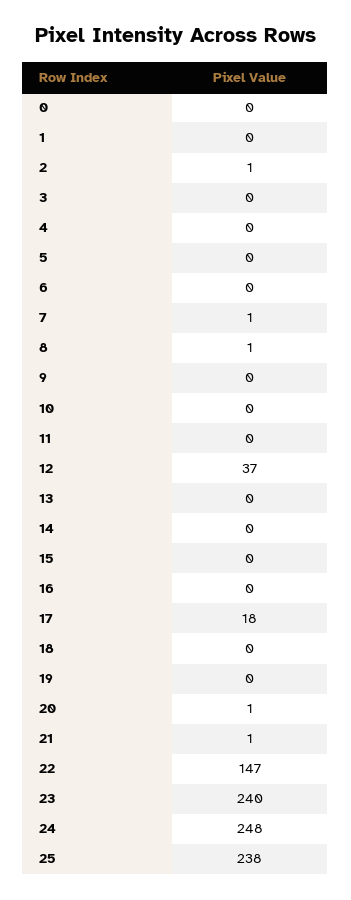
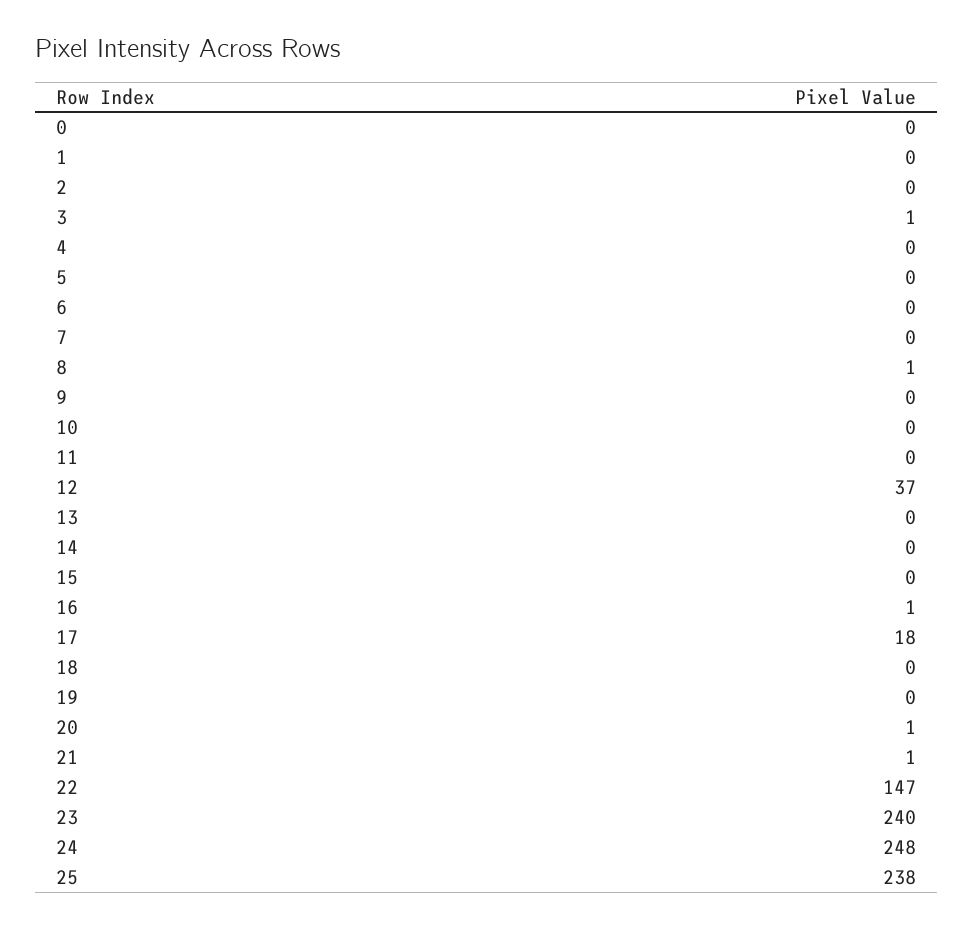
  {
    "0": 0,
    "1": 0,
-   "2": 1,
+   "2": 0,
-   "3": 0,
+   "3": 1,
    "4": 0,
    "5": 0,
    "6": 0,
-   "7": 1,
+   "7": 0,
    "8": 1,
    "9": 0,
    "10": 0,
    "11": 0,
    "12": 37,
    "13": 0,
    "14": 0,
    "15": 0,
-   "16": 0,
+   "16": 1,
    "17": 18,
    "18": 0,
    "19": 0,
    "20": 1,
    "21": 1,
    "22": 147,
    "23": 240,
    "24": 248,
    "25": 238
  }

